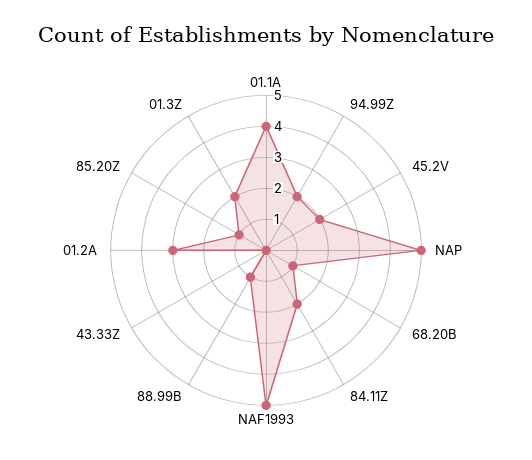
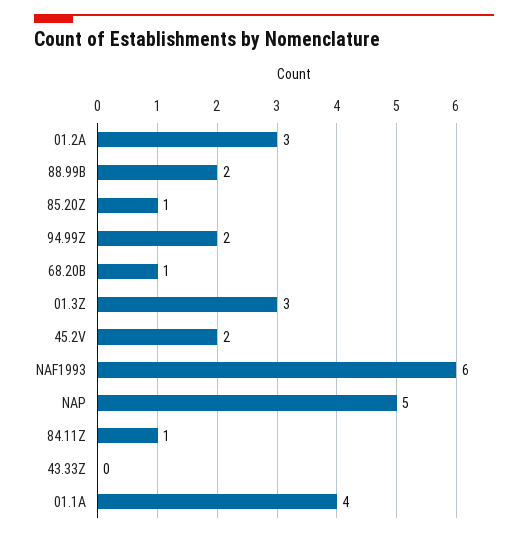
  {
    "01.1A": 4,
    "94.99Z": 2,
    "45.2V": 2,
    "NAP": 5,
    "68.20B": 1,
-   "84.11Z": 2,
+   "84.11Z": 1,
-   "NAF1993": 5,
+   "NAF1993": 6,
-   "88.99B": 1,
+   "88.99B": 2,
    "43.33Z": 0,
    "01.2A": 3,
    "85.20Z": 1,
-   "01.3Z": 2
+   "01.3Z": 3
  }

